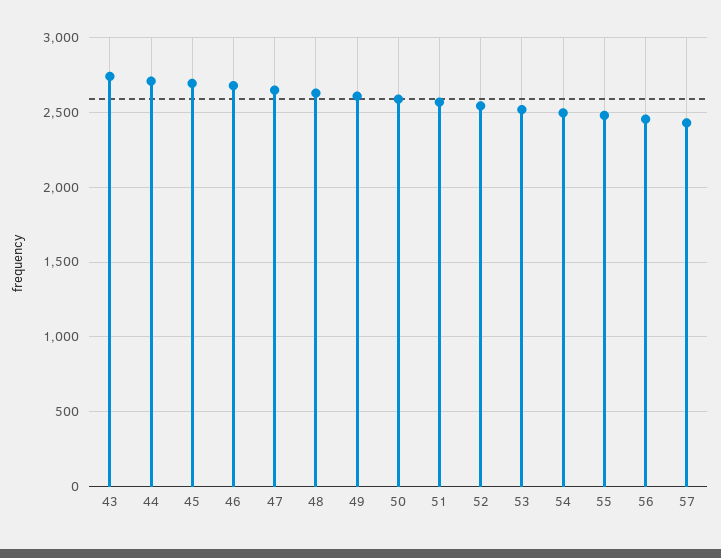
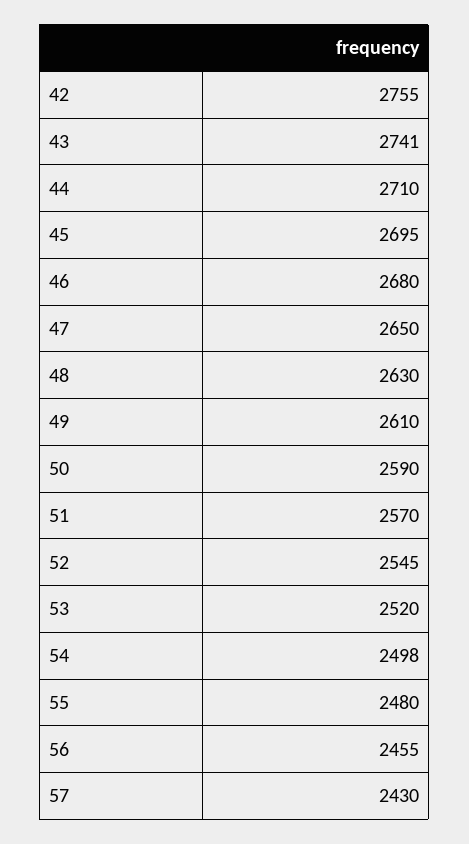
  {
    "43": 2741,
    "44": 2710,
    "45": 2695,
    "46": 2680,
    "47": 2650,
    "48": 2630,
    "49": 2610,
    "50": 2590,
    "51": 2570,
    "52": 2545,
    "53": 2520,
    "54": 2498,
    "55": 2480,
    "56": 2455,
-   "57": 2430
+   "57": 2430,
+   "42": 2755
  }

